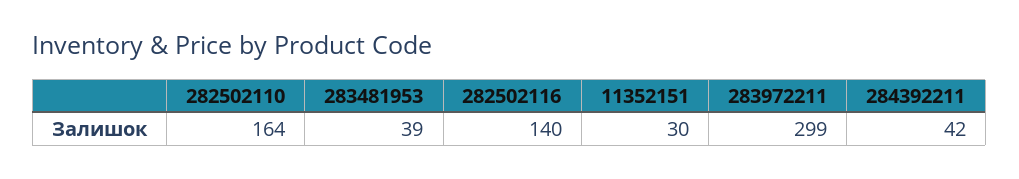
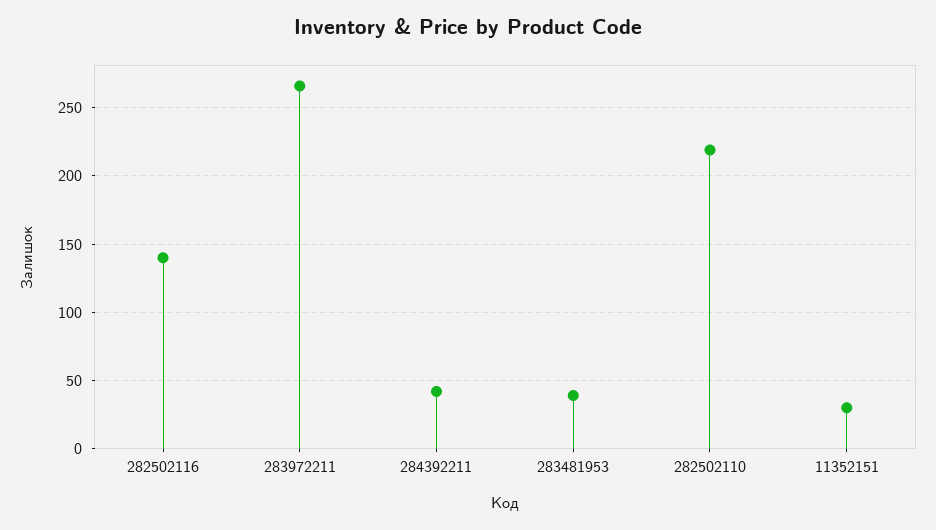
  {
-   "282502110": 164,
+   "282502110": 220,
    "283481953": 39,
    "282502116": 140,
    "11352151": 30,
-   "283972211": 299,
+   "283972211": 265,
    "284392211": 42
  }

